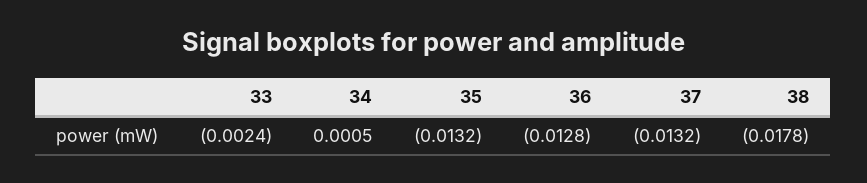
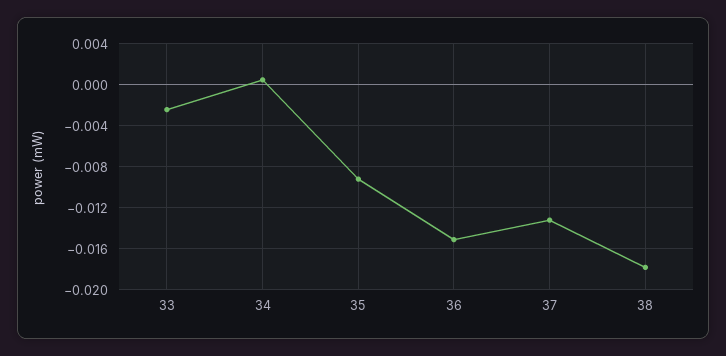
  {
    "33": -0.0024,
    "34": 0.0005,
-   "35": -0.0132,
+   "35": -0.009,
-   "36": -0.0128,
+   "36": -0.015,
    "37": -0.0132,
    "38": -0.0178
  }

